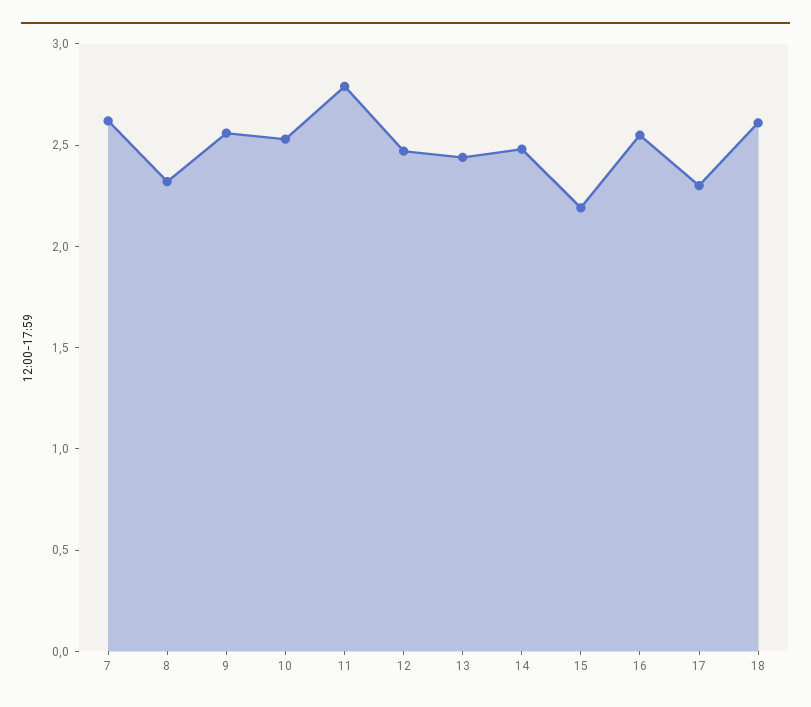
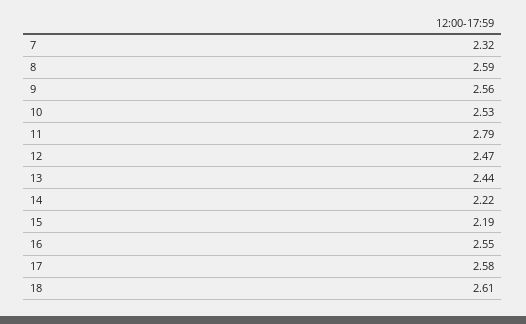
  {
-   "7": 2.6,
+   "7": 2.32,
-   "8": 2.3,
+   "8": 2.59,
    "9": 2.56,
    "10": 2.53,
    "11": 2.79,
    "12": 2.47,
    "13": 2.44,
-   "14": 2.5,
+   "14": 2.22,
    "15": 2.19,
    "16": 2.55,
-   "17": 2.3,
+   "17": 2.58,
    "18": 2.61
  }

